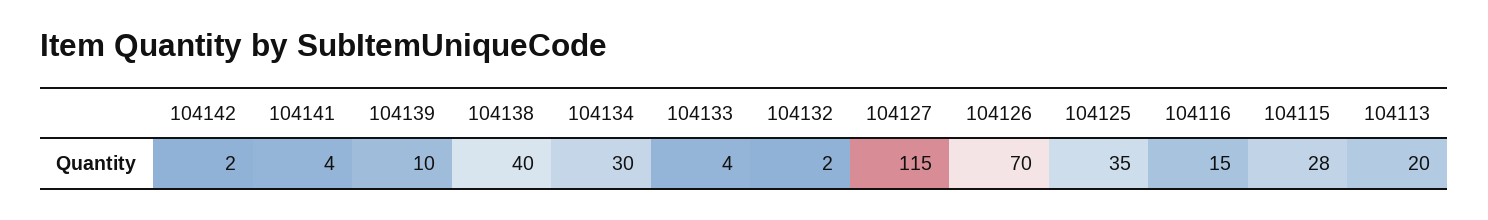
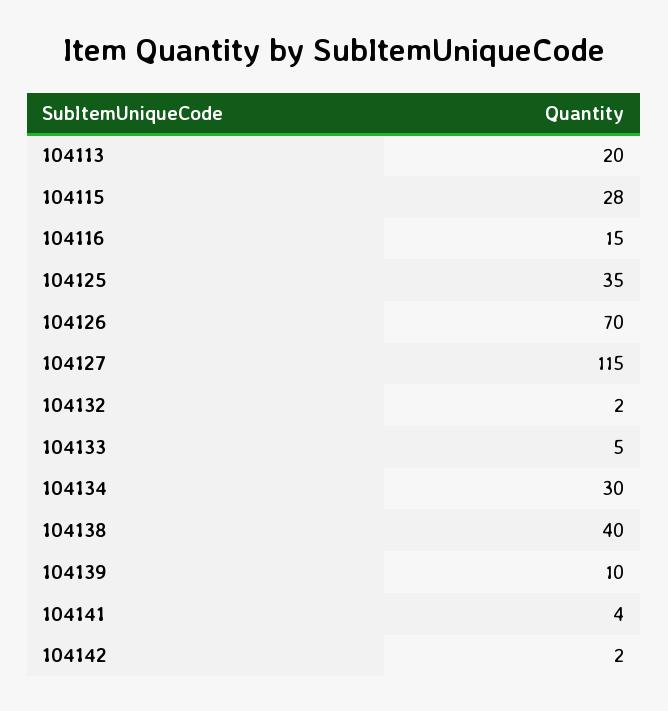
  {
    "104142": 2,
    "104141": 4,
    "104139": 10,
    "104138": 40,
    "104134": 30,
-   "104133": 4,
+   "104133": 5,
    "104132": 2,
    "104127": 115,
    "104126": 70,
    "104125": 35,
    "104116": 15,
    "104115": 28,
    "104113": 20
  }

